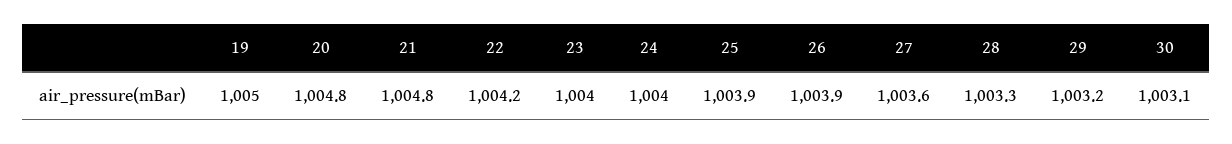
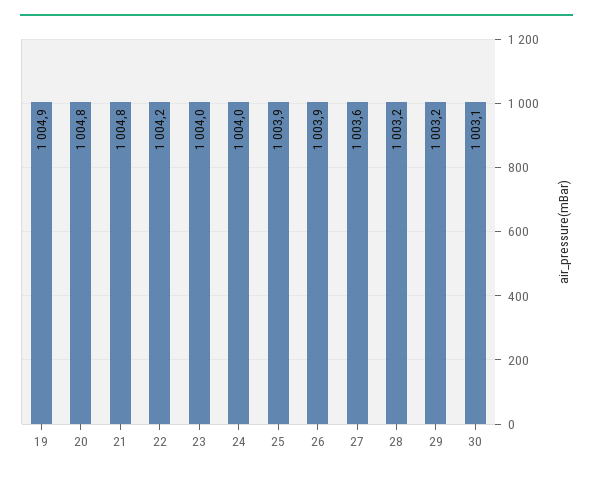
  {
-   "19": 1005,
+   "19": 1004.9,
    "20": 1004.8,
    "21": 1004.8,
    "22": 1004.2,
    "23": 1004,
    "24": 1004,
    "25": 1003.9,
    "26": 1003.9,
    "27": 1003.6,
-   "28": 1003.3,
+   "28": 1003.2,
    "29": 1003.2,
    "30": 1003.1
  }

